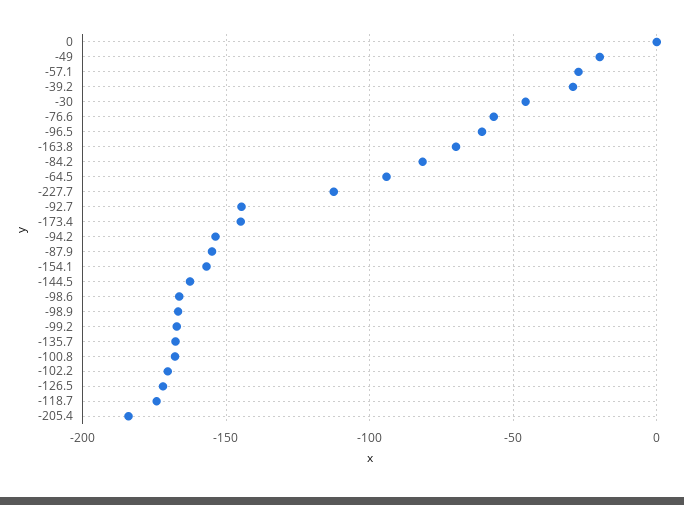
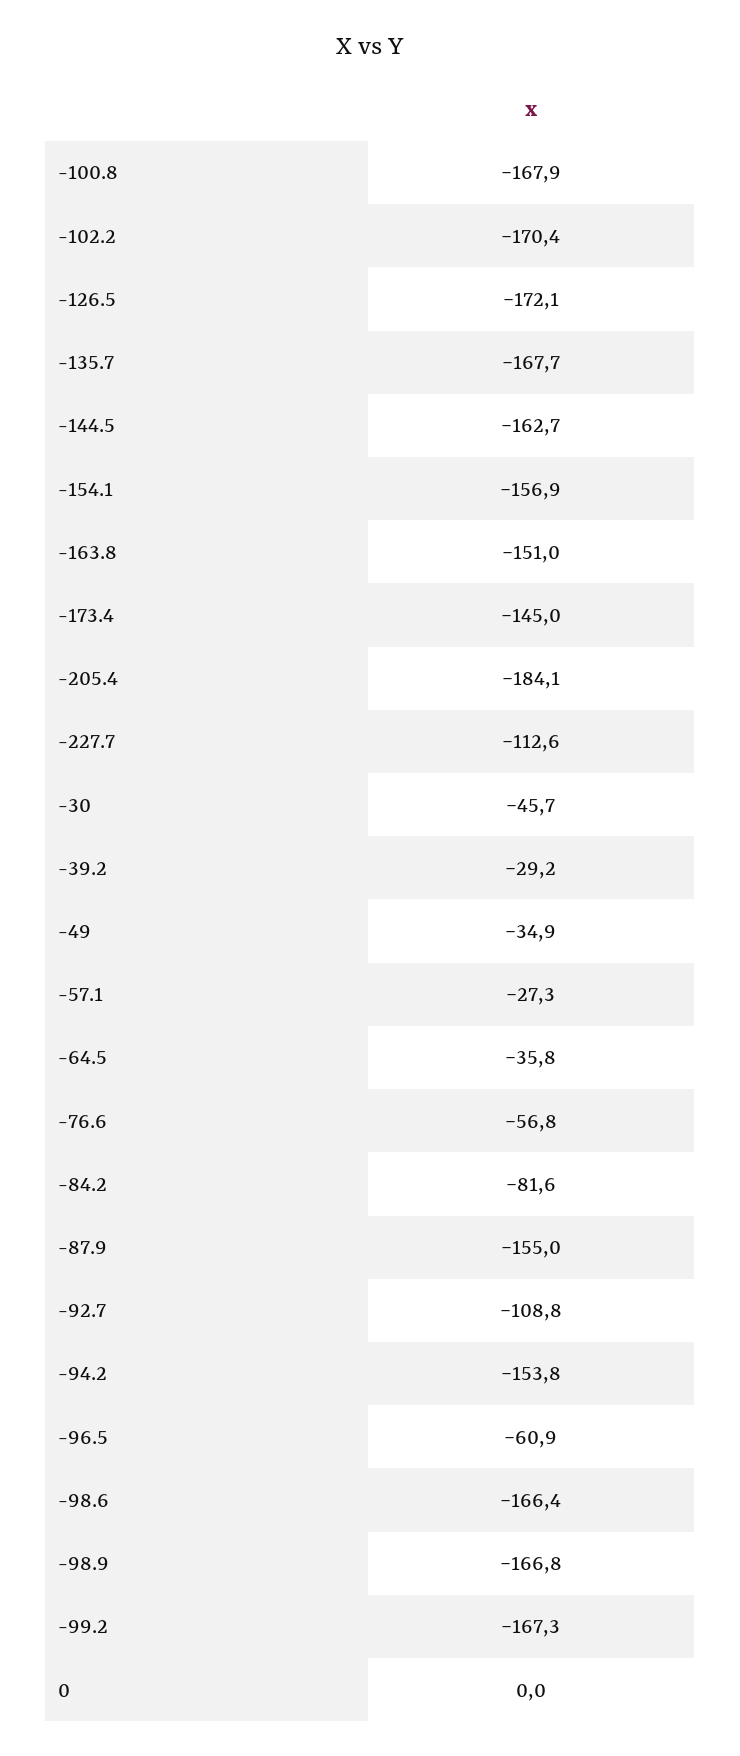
  {
    "0": 0,
-   "-49": -20,
+   "-49": -34.9,
    "-57.1": -27.3,
    "-39.2": -29.2,
    "-30": -45.7,
    "-76.6": -56.8,
    "-96.5": -60.9,
-   "-163.8": -70,
+   "-163.8": -151,
    "-84.2": -81.6,
-   "-64.5": -95,
+   "-64.5": -35.8,
    "-227.7": -112.6,
-   "-92.7": -145,
+   "-92.7": -108.8,
    "-173.4": -145,
    "-94.2": -153.8,
    "-87.9": -155,
    "-154.1": -156.9,
    "-144.5": -162.7,
    "-98.6": -166.4,
    "-98.9": -166.8,
    "-99.2": -167.3,
    "-135.7": -167.7,
    "-100.8": -167.9,
    "-102.2": -170.4,
    "-126.5": -172.1,
-   "-118.7": -175,
    "-205.4": -184.1
  }

